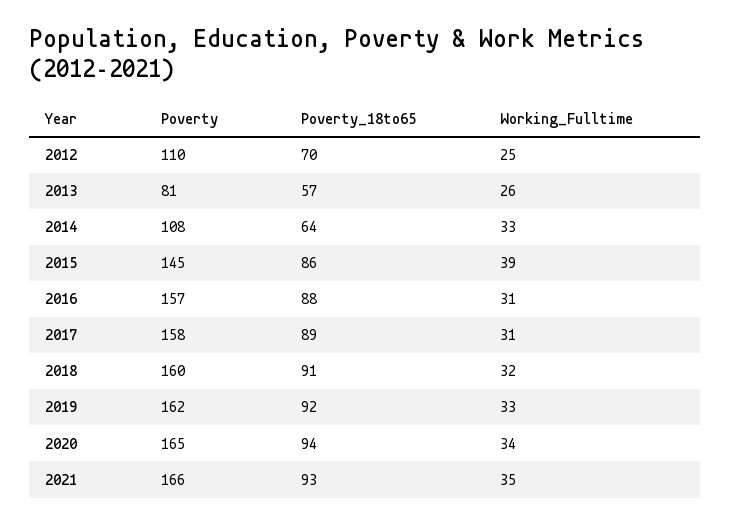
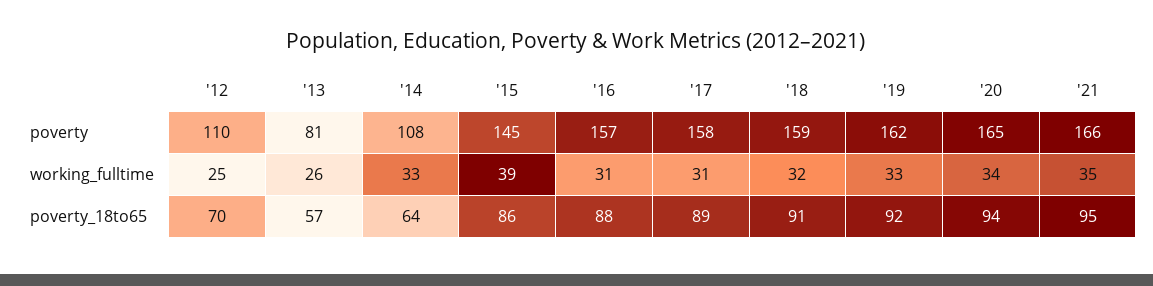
  {
    "Poverty": {
      "2012": 110,
      "2013": 81,
      "2014": 108,
      "2015": 145,
      "2016": 157,
      "2017": 158,
-     "2018": 160,
+     "2018": 159,
      "2019": 162,
      "2020": 165,
      "2021": 166
    },
    "Poverty_18to65": {
      "2012": 70,
      "2013": 57,
      "2014": 64,
      "2015": 86,
      "2016": 88,
      "2017": 89,
      "2018": 91,
      "2019": 92,
      "2020": 94,
-     "2021": 93
+     "2021": 95
    },
    "Working_Fulltime": {
      "2012": 25,
      "2013": 26,
      "2014": 33,
      "2015": 39,
      "2016": 31,
      "2017": 31,
      "2018": 32,
      "2019": 33,
      "2020": 34,
      "2021": 35
    }
  }

